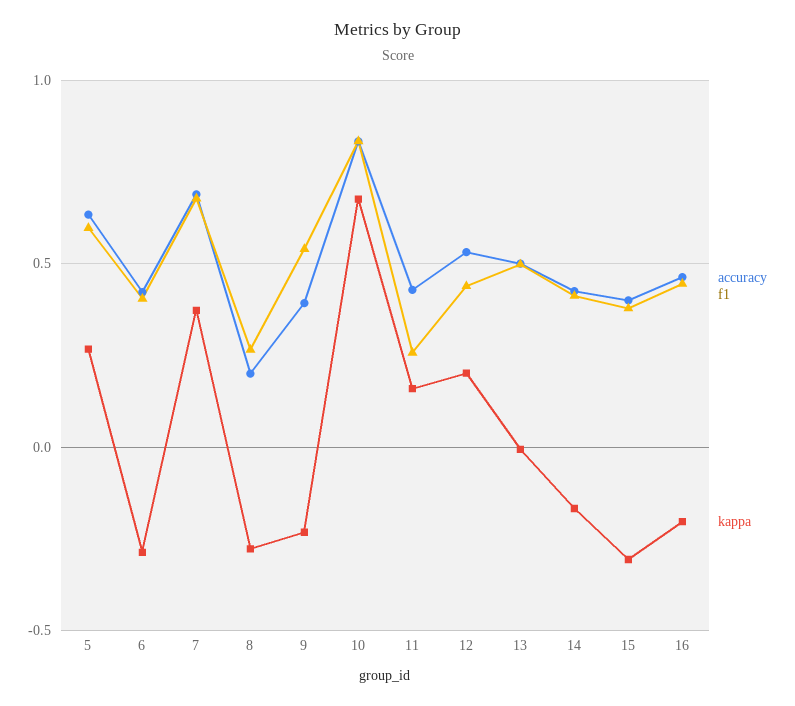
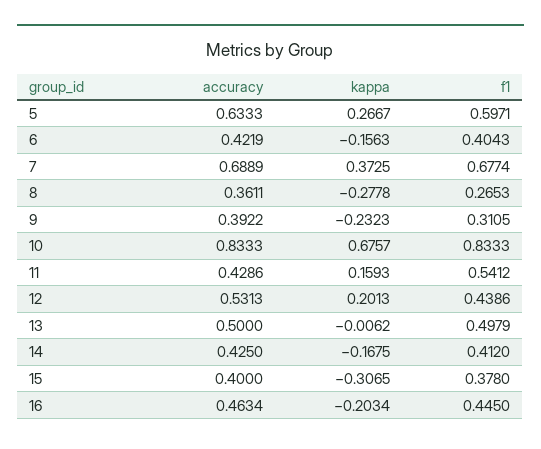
  {
    "accuracy": {
      "5": 0.6333,
      "6": 0.4219,
      "7": 0.6889,
-     "8": 0.2,
+     "8": 0.3611,
      "9": 0.3922,
      "10": 0.8333,
      "11": 0.4286,
      "12": 0.5313,
      "13": 0.5,
      "14": 0.425,
      "15": 0.4,
      "16": 0.4634
    },
    "f1": {
      "5": 0.5971,
      "6": 0.4043,
      "7": 0.6774,
      "8": 0.2653,
-     "9": 0.55,
+     "9": 0.3105,
      "10": 0.8333,
-     "11": 0.25,
+     "11": 0.5412,
      "12": 0.4386,
      "13": 0.4979,
      "14": 0.412,
      "15": 0.378,
      "16": 0.445
    },
    "kappa": {
      "5": 0.2667,
-     "6": -0.3,
+     "6": -0.1563,
      "7": 0.3725,
      "8": -0.2778,
      "9": -0.2323,
      "10": 0.6757,
      "11": 0.1593,
      "12": 0.2013,
      "13": -0.0062,
      "14": -0.1675,
      "15": -0.3065,
      "16": -0.2034
    }
  }

